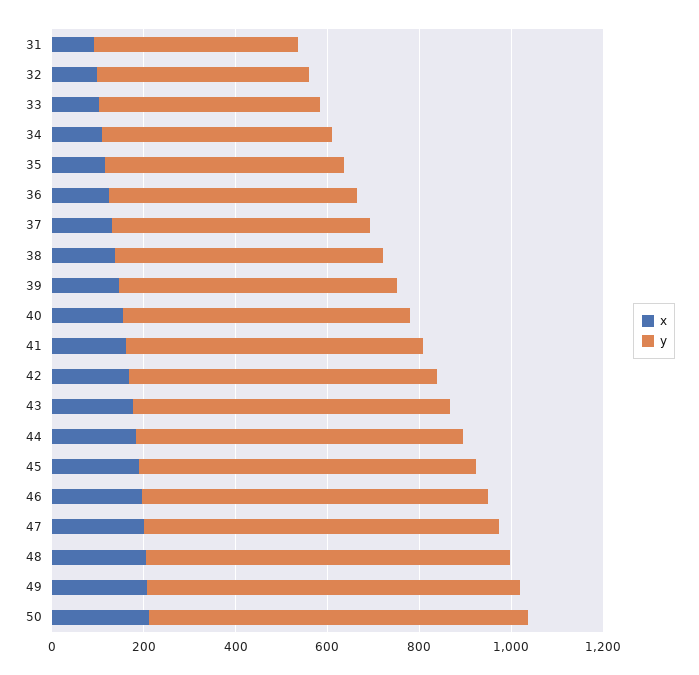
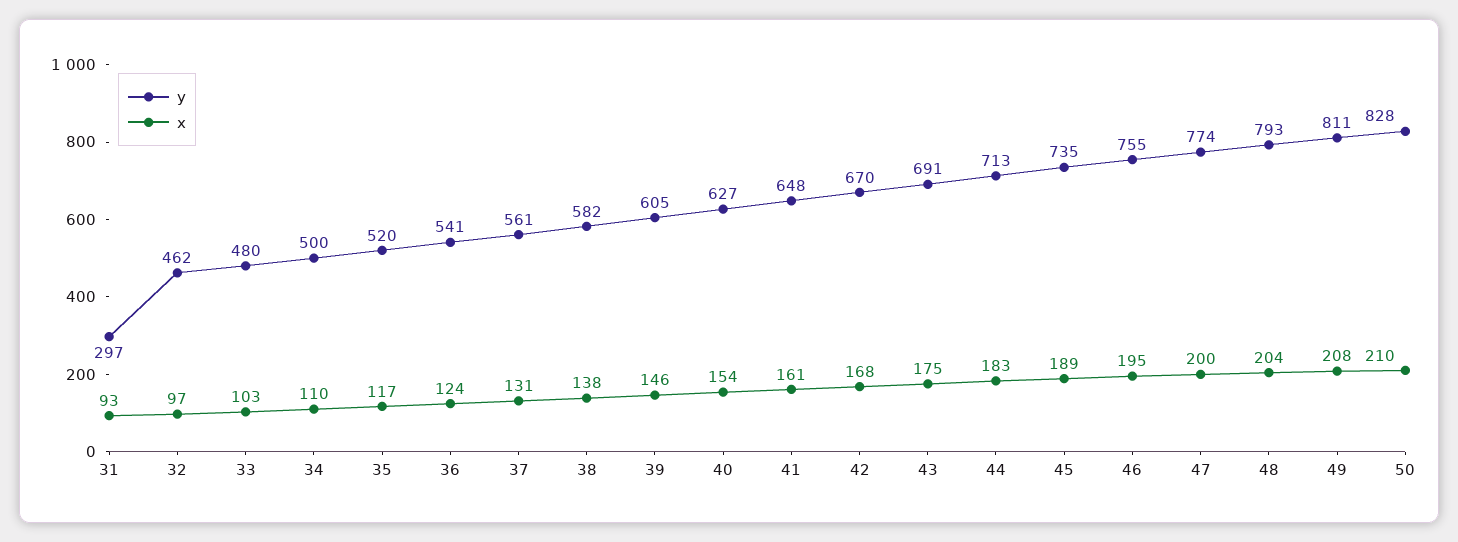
  {
    "x": {
      "31": 93,
      "32": 97,
      "33": 103,
      "34": 110,
      "35": 117,
      "36": 124,
      "37": 131,
      "38": 138,
      "39": 146,
      "40": 154,
      "41": 161,
      "42": 168,
      "43": 175,
      "44": 183,
      "45": 189,
      "46": 195,
      "47": 200,
      "48": 204,
      "49": 208,
      "50": 210
    },
    "y": {
-     "31": 450,
+     "31": 297,
      "32": 462,
      "33": 480,
      "34": 500,
      "35": 520,
      "36": 541,
      "37": 561,
      "38": 582,
      "39": 605,
      "40": 627,
      "41": 648,
      "42": 670,
      "43": 691,
      "44": 713,
      "45": 735,
      "46": 755,
      "47": 774,
      "48": 793,
      "49": 811,
      "50": 828
    }
  }

